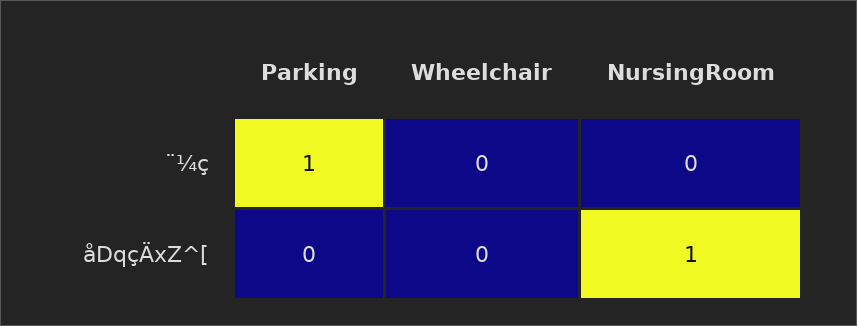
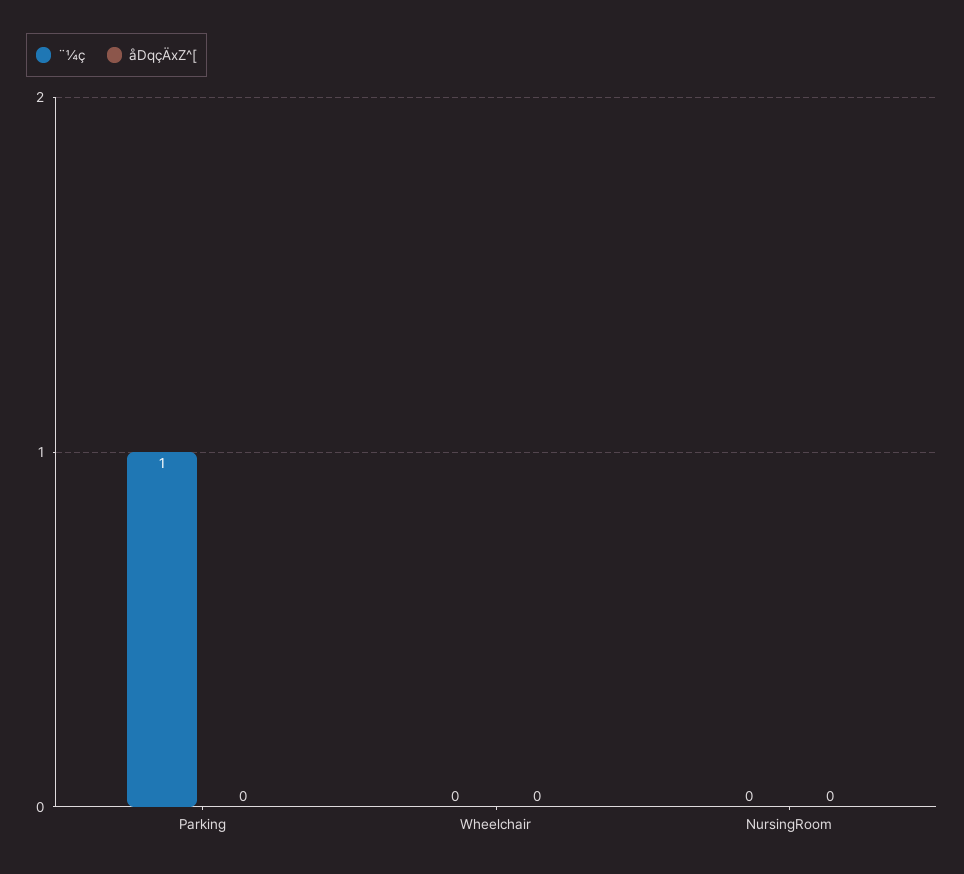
  {
    "¨¼ç": {
      "Parking": 1,
      "Wheelchair": 0,
      "NursingRoom": 0
    },
    "åDqçÄxZ^[": {
      "Parking": 0,
      "Wheelchair": 0,
-     "NursingRoom": 1
+     "NursingRoom": 0
    }
  }

